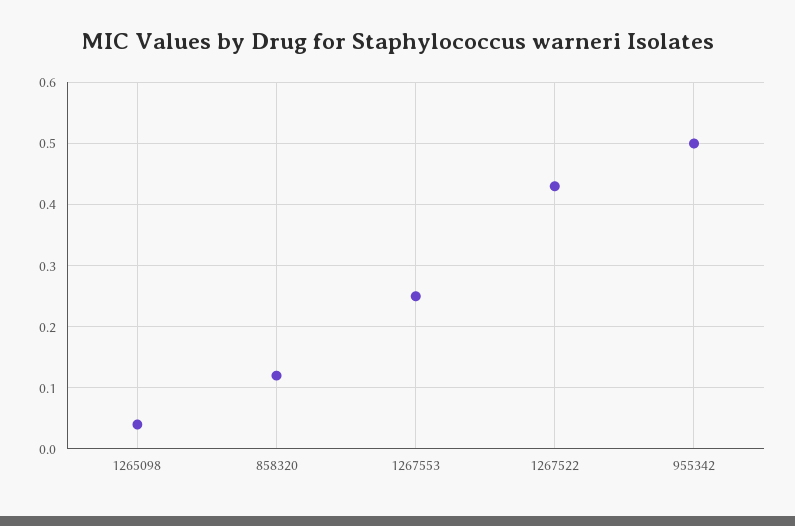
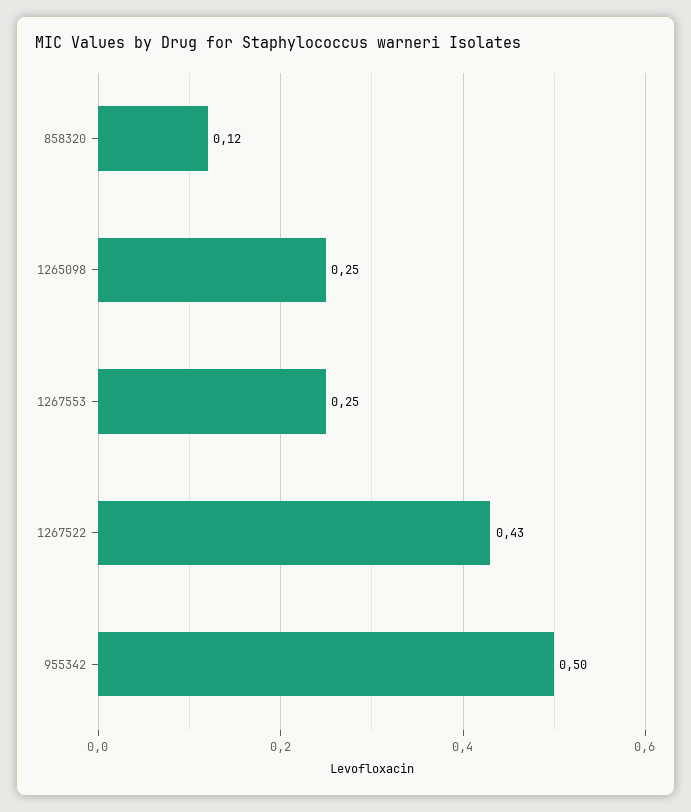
  {
-   "1265098": 0.04,
+   "1265098": 0.25,
    "858320": 0.12,
    "1267553": 0.25,
    "1267522": 0.43,
    "955342": 0.5
  }

